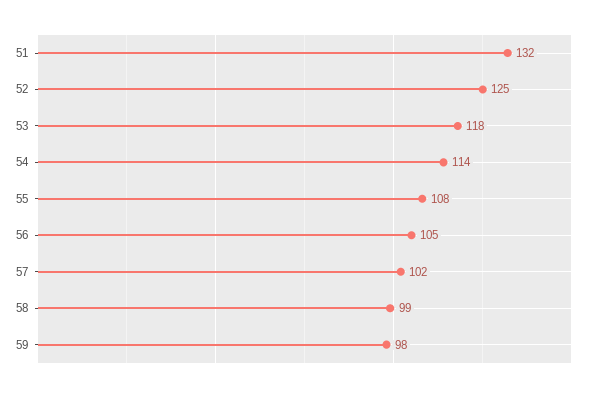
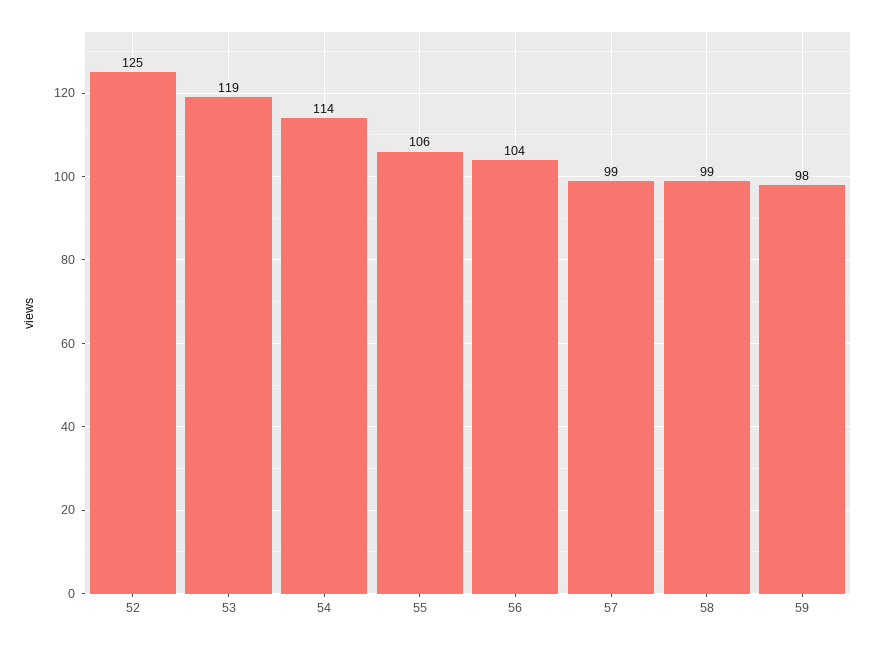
  {
-   "51": 132,
    "52": 125,
-   "53": 118,
+   "53": 119,
    "54": 114,
-   "55": 108,
+   "55": 106,
-   "56": 105,
+   "56": 104,
-   "57": 102,
+   "57": 99,
    "58": 99,
    "59": 98
  }

